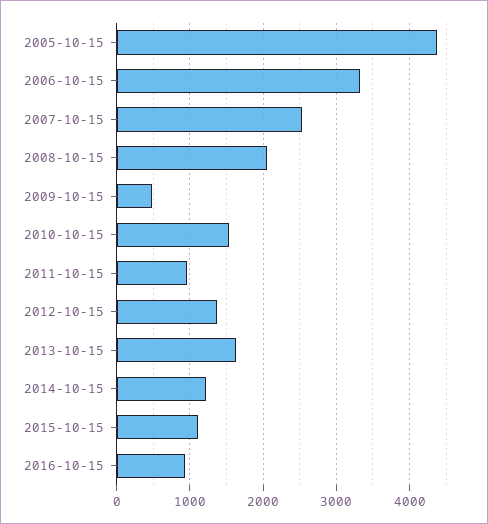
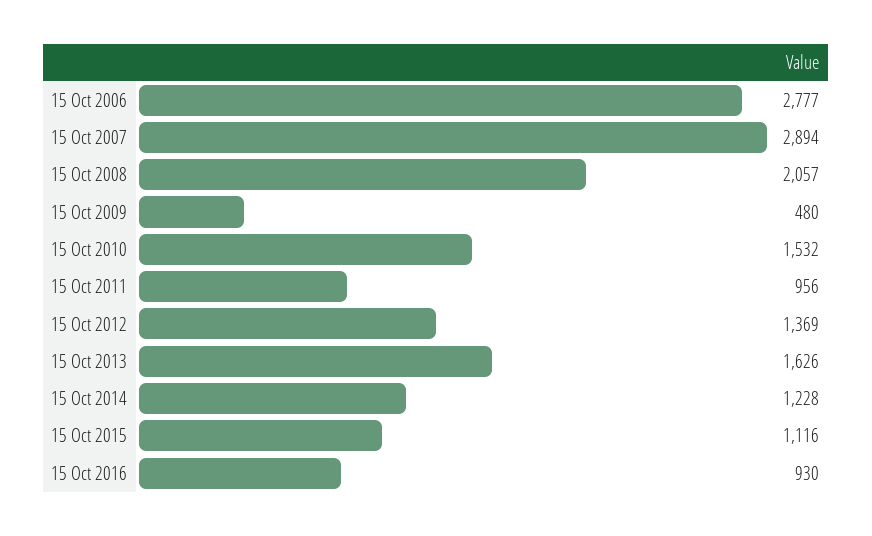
  {
-   "2005-10-15": 4400,
-   "2006-10-15": 3300,
+   "2006-10-15": 2777,
-   "2007-10-15": 2500,
+   "2007-10-15": 2894,
    "2008-10-15": 2057,
    "2009-10-15": 480,
    "2010-10-15": 1532,
    "2011-10-15": 956,
    "2012-10-15": 1369,
    "2013-10-15": 1626,
    "2014-10-15": 1228,
    "2015-10-15": 1116,
    "2016-10-15": 930
  }

